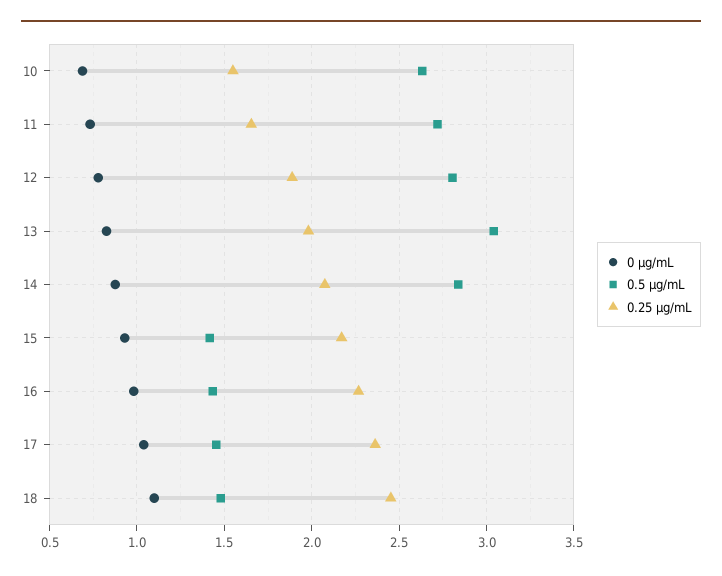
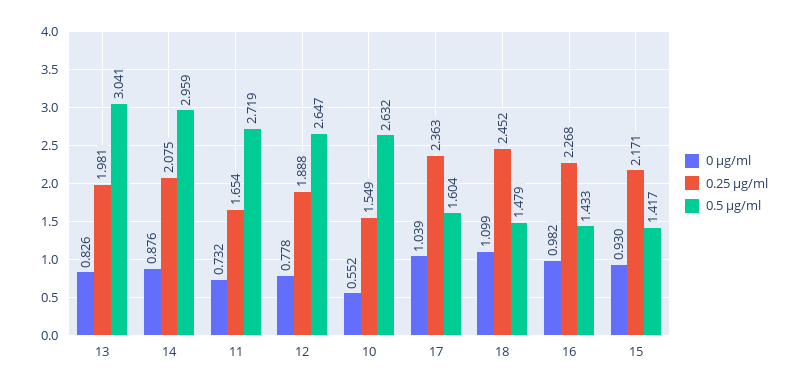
  {
    "0 µg/mL": {
-     "10": 0.7,
+     "10": 0.552,
      "11": 0.732,
      "12": 0.778,
      "13": 0.826,
      "14": 0.876,
      "15": 0.93,
      "16": 0.982,
      "17": 1.039,
      "18": 1.099
    },
    "0.5 µg/mL": {
      "10": 2.632,
      "11": 2.719,
-     "12": 2.8,
+     "12": 2.647,
      "13": 3.041,
-     "14": 2.85,
+     "14": 2.959,
      "15": 1.417,
      "16": 1.433,
-     "17": 1.45,
+     "17": 1.604,
      "18": 1.479
    },
    "0.25 µg/mL": {
      "10": 1.549,
      "11": 1.654,
      "12": 1.888,
      "13": 1.981,
      "14": 2.075,
      "15": 2.171,
      "16": 2.268,
      "17": 2.363,
      "18": 2.452
    }
  }

